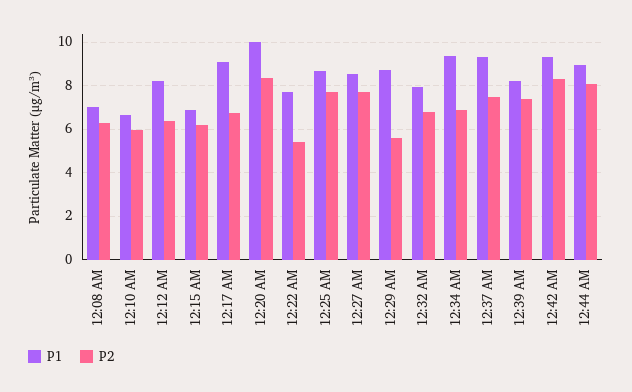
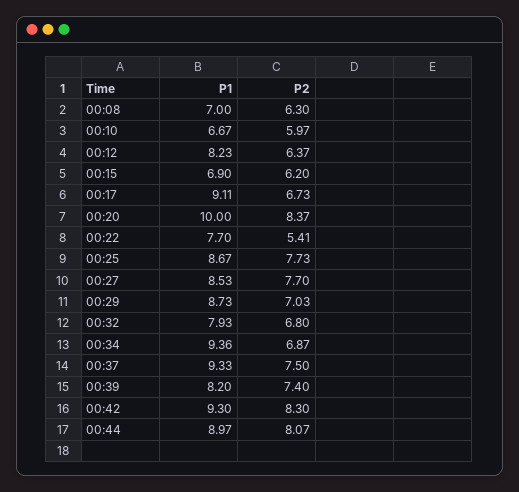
  {
    "P1": {
      "12:08 AM": 7,
      "12:10 AM": 6.67,
      "12:12 AM": 8.23,
      "12:15 AM": 6.9,
      "12:17 AM": 9.11,
      "12:20 AM": 10,
      "12:22 AM": 7.7,
      "12:25 AM": 8.67,
      "12:27 AM": 8.53,
      "12:29 AM": 8.73,
      "12:32 AM": 7.93,
      "12:34 AM": 9.36,
      "12:37 AM": 9.33,
      "12:39 AM": 8.2,
      "12:42 AM": 9.3,
      "12:44 AM": 8.97
    },
    "P2": {
      "12:08 AM": 6.3,
      "12:10 AM": 5.97,
      "12:12 AM": 6.37,
      "12:15 AM": 6.2,
      "12:17 AM": 6.73,
      "12:20 AM": 8.37,
      "12:22 AM": 5.41,
      "12:25 AM": 7.73,
      "12:27 AM": 7.7,
-     "12:29 AM": 5.5,
+     "12:29 AM": 7.03,
      "12:32 AM": 6.8,
      "12:34 AM": 6.87,
      "12:37 AM": 7.5,
      "12:39 AM": 7.4,
      "12:42 AM": 8.3,
      "12:44 AM": 8.07
    }
  }

